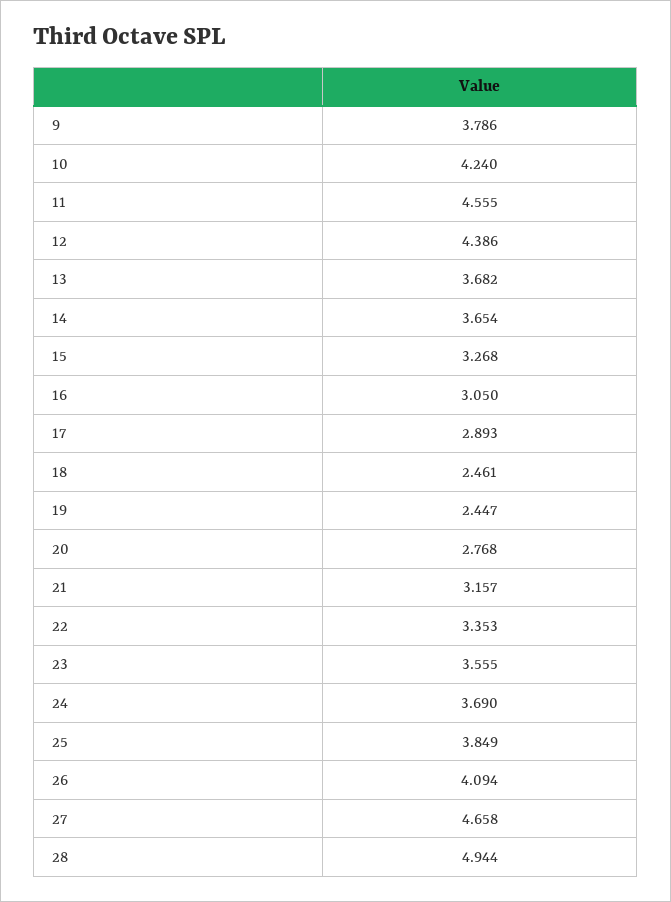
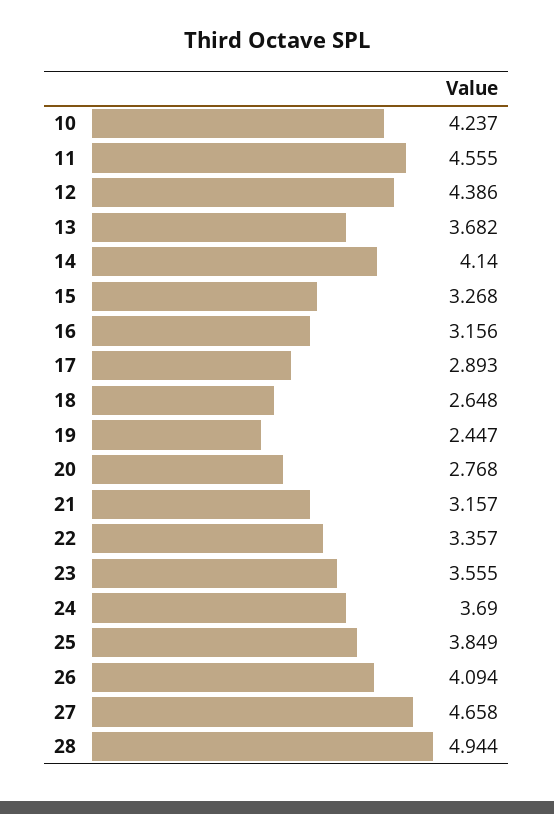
  {
-   "9": 3.786,
-   "10": 4.24,
+   "10": 4.237,
    "11": 4.555,
    "12": 4.386,
    "13": 3.682,
-   "14": 3.654,
+   "14": 4.14,
    "15": 3.268,
-   "16": 3.05,
+   "16": 3.156,
    "17": 2.893,
-   "18": 2.461,
+   "18": 2.648,
    "19": 2.447,
    "20": 2.768,
    "21": 3.157,
-   "22": 3.353,
+   "22": 3.357,
    "23": 3.555,
    "24": 3.69,
    "25": 3.849,
    "26": 4.094,
    "27": 4.658,
    "28": 4.944
  }

